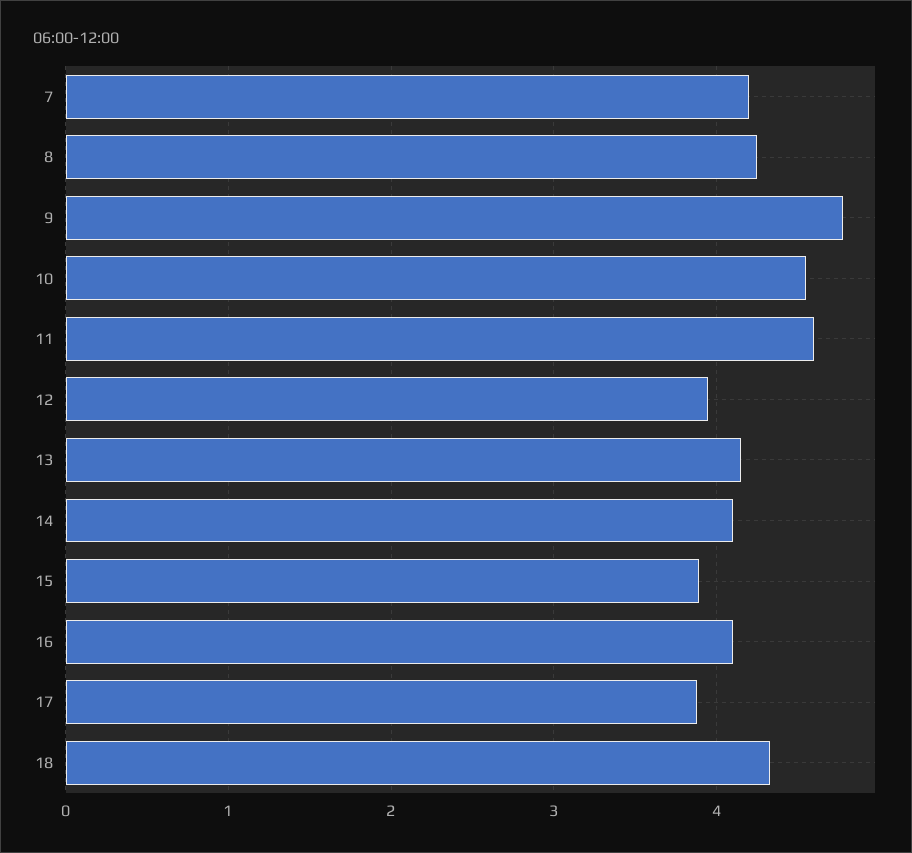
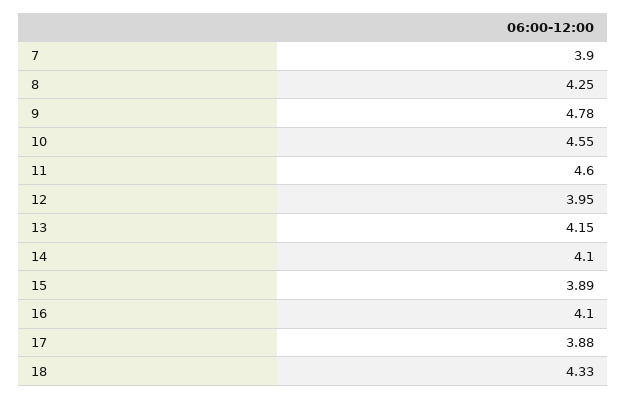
  {
-   "7": 4.2,
+   "7": 3.9,
    "8": 4.25,
    "9": 4.78,
    "10": 4.55,
    "11": 4.6,
    "12": 3.95,
    "13": 4.15,
    "14": 4.1,
    "15": 3.89,
    "16": 4.1,
    "17": 3.88,
    "18": 4.33
  }

